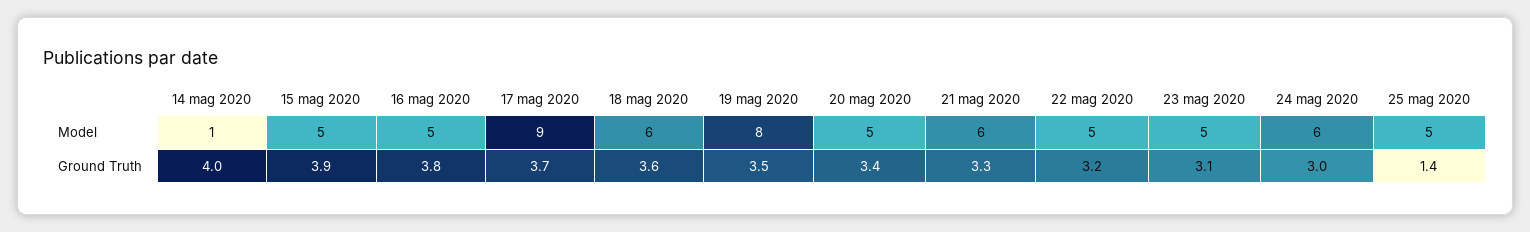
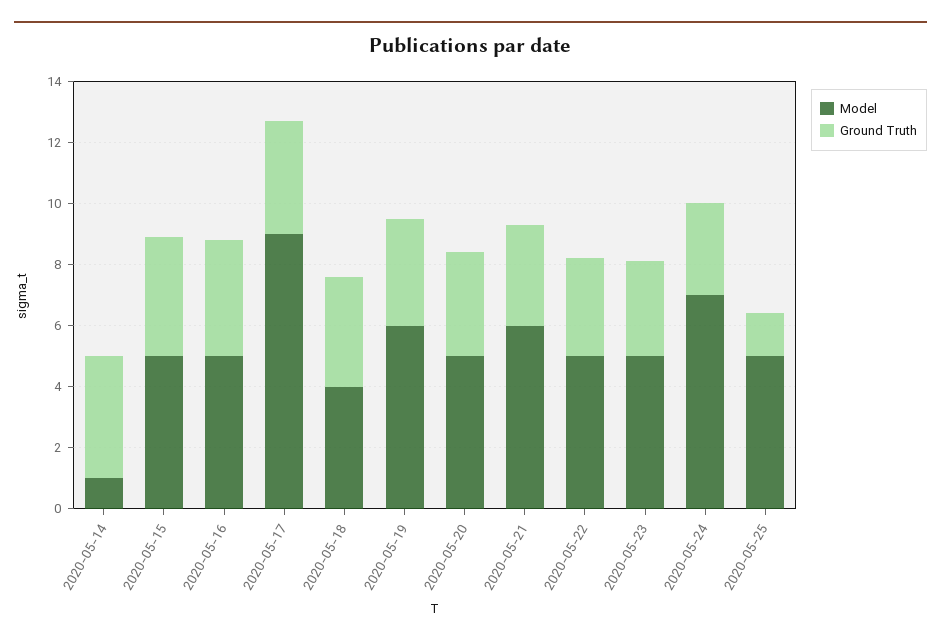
  {
    "Model": {
      "14 mag 2020": 1,
      "15 mag 2020": 5,
      "16 mag 2020": 5,
      "17 mag 2020": 9,
-     "18 mag 2020": 6,
+     "18 mag 2020": 4,
-     "19 mag 2020": 8,
+     "19 mag 2020": 6,
      "20 mag 2020": 5,
      "21 mag 2020": 6,
      "22 mag 2020": 5,
      "23 mag 2020": 5,
-     "24 mag 2020": 6,
+     "24 mag 2020": 7,
      "25 mag 2020": 5
    },
    "Ground Truth": {
      "14 mag 2020": 4,
      "15 mag 2020": 3.9,
      "16 mag 2020": 3.8,
      "17 mag 2020": 3.7,
      "18 mag 2020": 3.6,
      "19 mag 2020": 3.5,
      "20 mag 2020": 3.4,
      "21 mag 2020": 3.3,
      "22 mag 2020": 3.2,
      "23 mag 2020": 3.1,
      "24 mag 2020": 3,
      "25 mag 2020": 1.4
    }
  }

